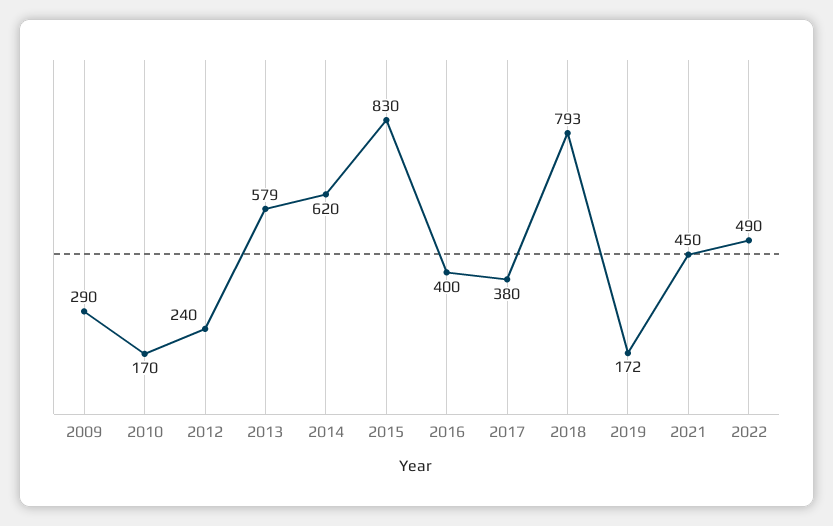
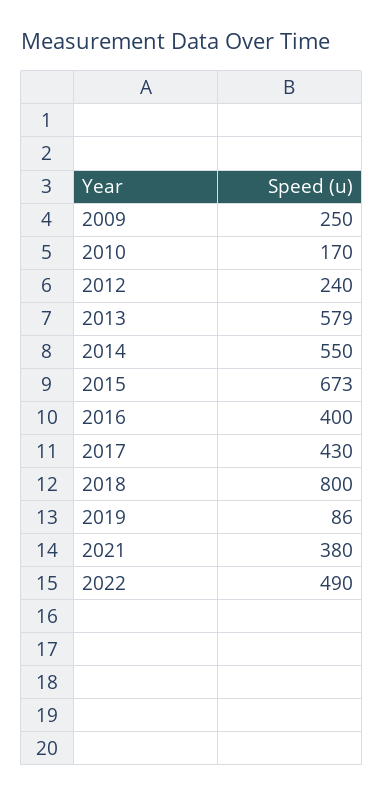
  {
-   "2009": 290,
+   "2009": 250,
    "2010": 170,
    "2012": 240,
    "2013": 579,
-   "2014": 620,
+   "2014": 550,
-   "2015": 830,
+   "2015": 673,
    "2016": 400,
-   "2017": 380,
+   "2017": 430,
-   "2018": 793,
+   "2018": 800,
-   "2019": 172,
+   "2019": 86,
-   "2021": 450,
+   "2021": 380,
    "2022": 490
  }

